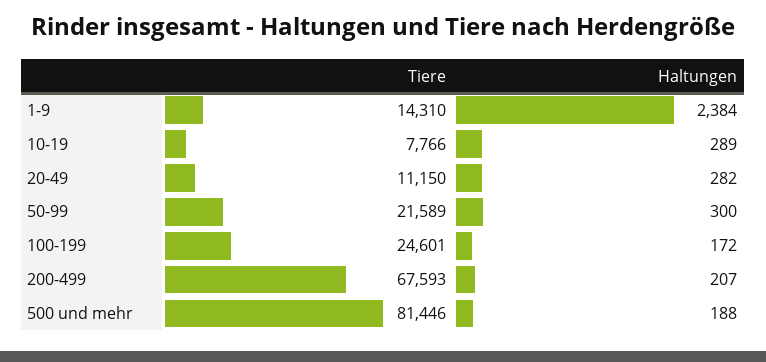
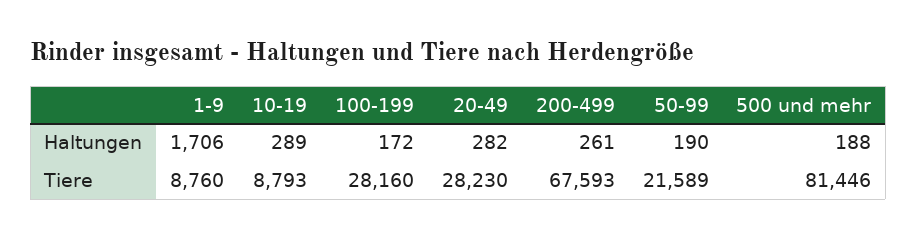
  {
    "Tiere": {
-     "1-9": 14310,
+     "1-9": 8760,
-     "10-19": 7766,
+     "10-19": 8793,
-     "20-49": 11150,
+     "20-49": 28230,
      "50-99": 21589,
-     "100-199": 24601,
+     "100-199": 28160,
      "200-499": 67593,
      "500 und mehr": 81446
    },
    "Haltungen": {
-     "1-9": 2384,
+     "1-9": 1706,
      "10-19": 289,
      "20-49": 282,
-     "50-99": 300,
+     "50-99": 190,
      "100-199": 172,
-     "200-499": 207,
+     "200-499": 261,
      "500 und mehr": 188
    }
  }

